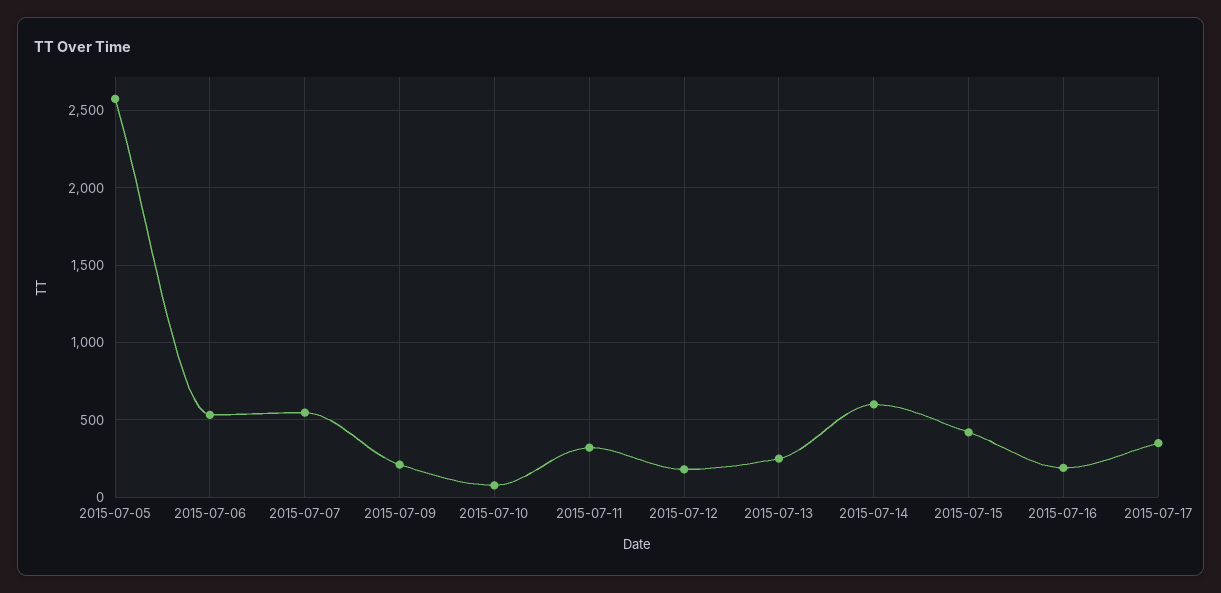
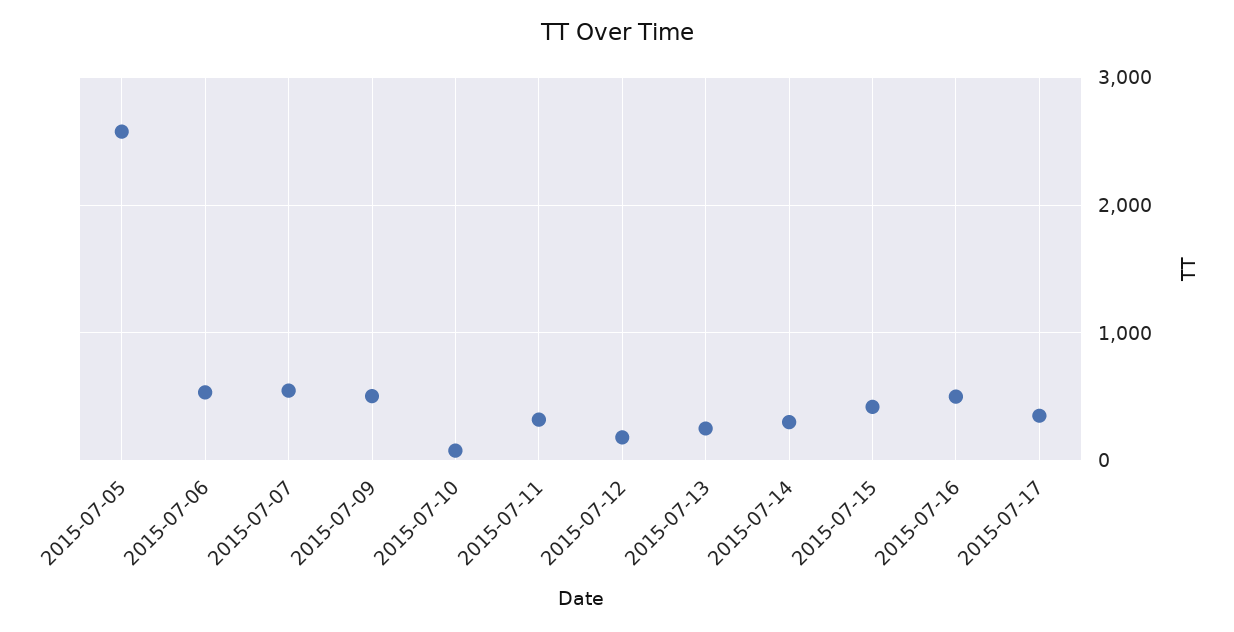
  {
    "2015-07-05": 2600,
    "2015-07-06": 550,
    "2015-07-07": 550,
-   "2015-07-09": 200,
+   "2015-07-09": 500,
    "2015-07-10": 100,
    "2015-07-11": 300,
    "2015-07-12": 200,
    "2015-07-13": 250,
-   "2015-07-14": 600,
+   "2015-07-14": 300,
    "2015-07-15": 400,
-   "2015-07-16": 200,
+   "2015-07-16": 500,
    "2015-07-17": 350
  }

